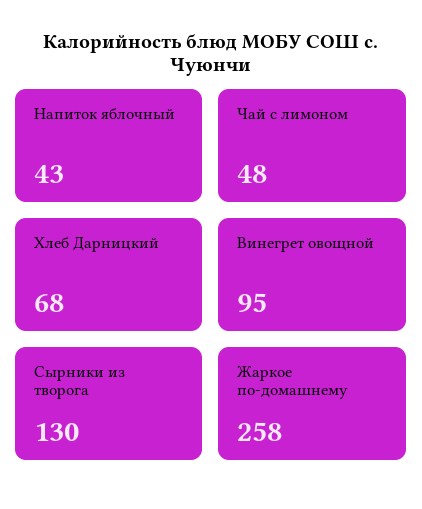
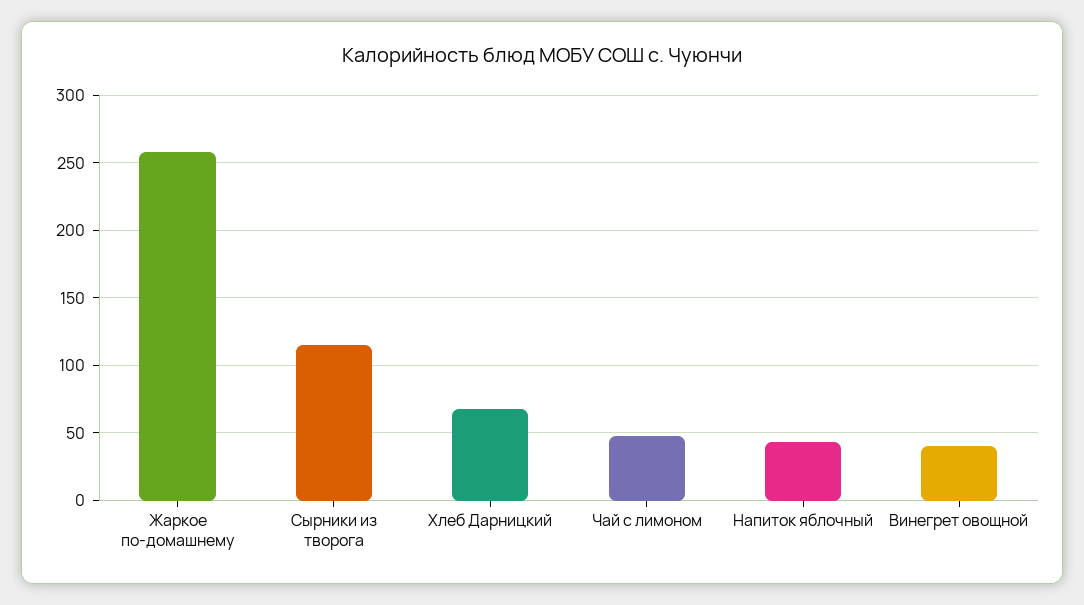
  {
    "Напиток яблочный": 43,
    "Чай с лимоном": 48,
    "Хлеб Дарницкий": 68,
-   "Винегрет овощной": 95,
+   "Винегрет овощной": 40,
-   "Сырники из творога": 130,
+   "Сырники из творога": 115,
    "Жаркое по-домашнему": 258
  }

